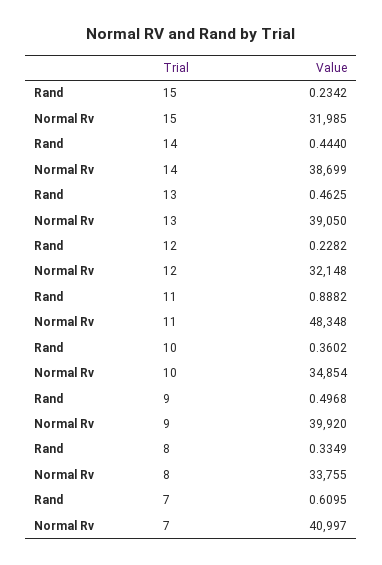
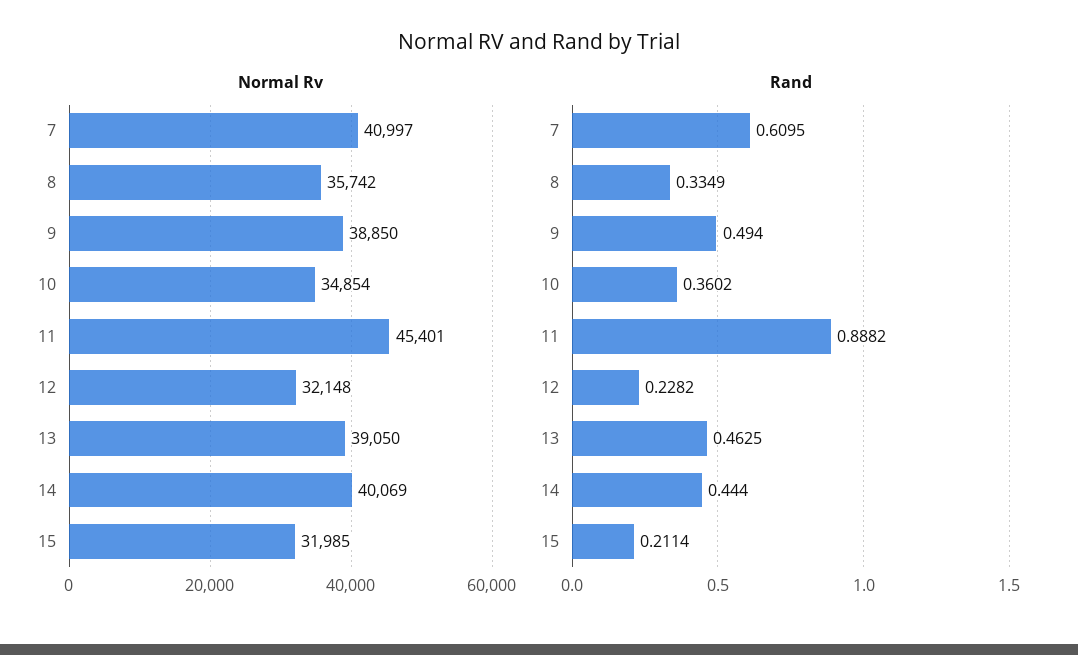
  {
    "Rand": {
-     "15": 0.2342,
+     "15": 0.2114,
      "14": 0.444,
      "13": 0.4625,
      "12": 0.2282,
      "11": 0.8882,
      "10": 0.3602,
-     "9": 0.4968,
+     "9": 0.494,
      "8": 0.3349,
      "7": 0.6095
    },
    "Normal Rv": {
      "15": 31985,
-     "14": 38699,
+     "14": 40069,
      "13": 39050,
      "12": 32148,
-     "11": 48348,
+     "11": 45401,
      "10": 34854,
-     "9": 39920,
+     "9": 38850,
-     "8": 33755,
+     "8": 35742,
      "7": 40997
    }
  }

